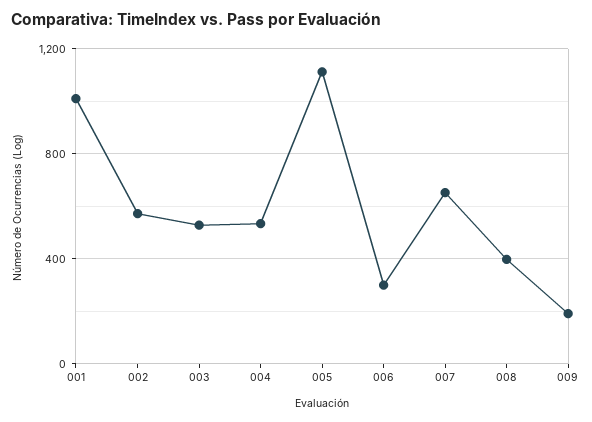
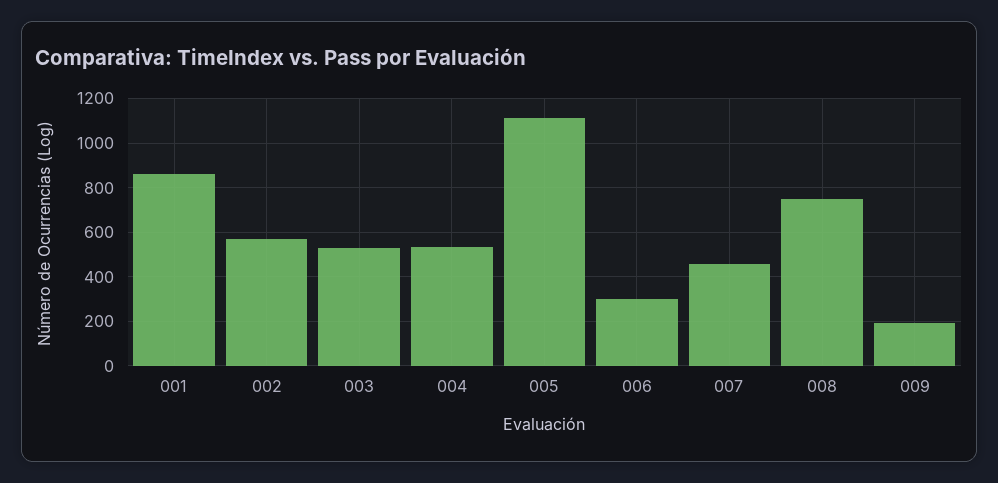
  {
-   "001": 1000,
+   "001": 850,
    "002": 550,
    "003": 550,
    "004": 550,
    "005": 1100,
    "006": 300,
-   "007": 650,
+   "007": 450,
-   "008": 400,
+   "008": 750,
    "009": 200
  }

